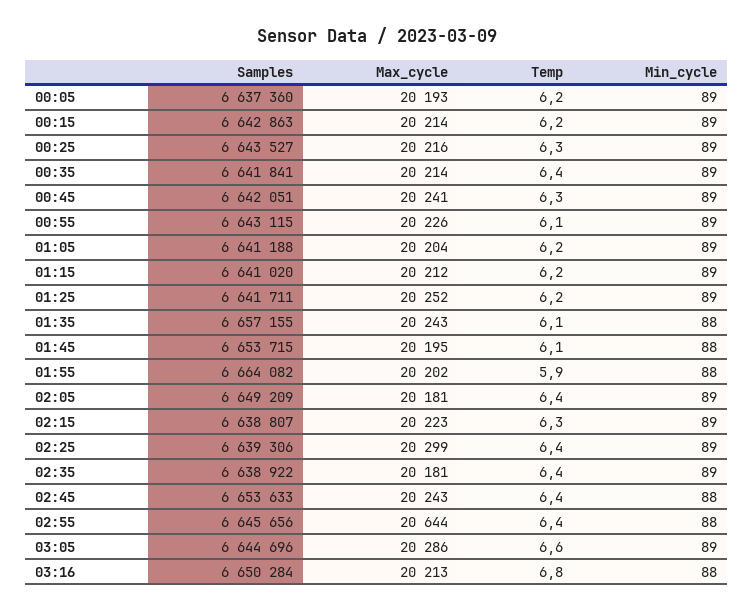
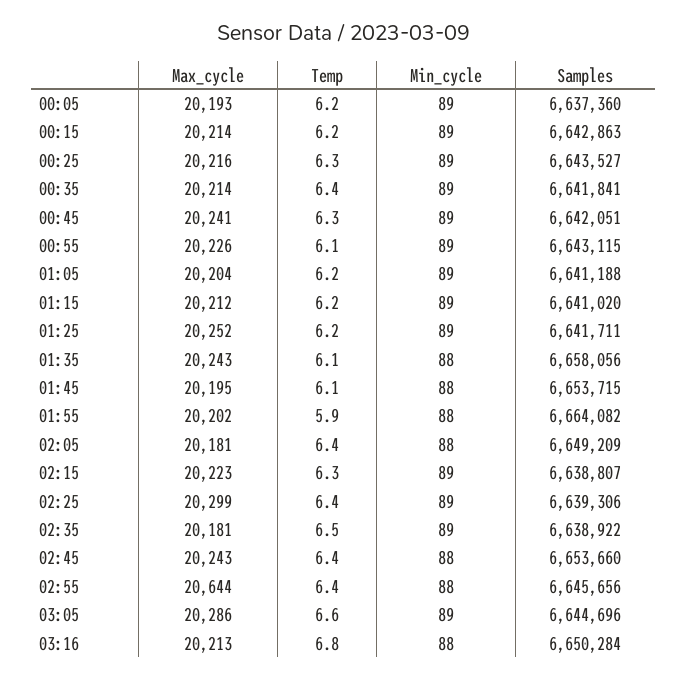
  {
    "Samples": {
      "00:05": 6637360,
      "00:15": 6642863,
      "00:25": 6643527,
      "00:35": 6641841,
      "00:45": 6642051,
      "00:55": 6643115,
      "01:05": 6641188,
      "01:15": 6641020,
      "01:25": 6641711,
-     "01:35": 6657155,
+     "01:35": 6658056,
      "01:45": 6653715,
      "01:55": 6664082,
      "02:05": 6649209,
      "02:15": 6638807,
      "02:25": 6639306,
      "02:35": 6638922,
-     "02:45": 6653633,
+     "02:45": 6653660,
      "02:55": 6645656,
      "03:05": 6644696,
      "03:16": 6650284
    },
    "Max_cycle": {
      "00:05": 20193,
      "00:15": 20214,
      "00:25": 20216,
      "00:35": 20214,
      "00:45": 20241,
      "00:55": 20226,
      "01:05": 20204,
      "01:15": 20212,
      "01:25": 20252,
      "01:35": 20243,
      "01:45": 20195,
      "01:55": 20202,
      "02:05": 20181,
      "02:15": 20223,
      "02:25": 20299,
      "02:35": 20181,
      "02:45": 20243,
      "02:55": 20644,
      "03:05": 20286,
      "03:16": 20213
    },
    "Temp": {
      "00:05": 6.2,
      "00:15": 6.2,
      "00:25": 6.3,
      "00:35": 6.4,
      "00:45": 6.3,
      "00:55": 6.1,
      "01:05": 6.2,
      "01:15": 6.2,
      "01:25": 6.2,
      "01:35": 6.1,
      "01:45": 6.1,
      "01:55": 5.9,
      "02:05": 6.4,
      "02:15": 6.3,
      "02:25": 6.4,
-     "02:35": 6.4,
+     "02:35": 6.5,
      "02:45": 6.4,
      "02:55": 6.4,
      "03:05": 6.6,
      "03:16": 6.8
    },
    "Min_cycle": {
      "00:05": 89,
      "00:15": 89,
      "00:25": 89,
      "00:35": 89,
      "00:45": 89,
      "00:55": 89,
      "01:05": 89,
      "01:15": 89,
      "01:25": 89,
      "01:35": 88,
      "01:45": 88,
      "01:55": 88,
-     "02:05": 89,
+     "02:05": 88,
      "02:15": 89,
      "02:25": 89,
      "02:35": 89,
      "02:45": 88,
      "02:55": 88,
      "03:05": 89,
      "03:16": 88
    }
  }

